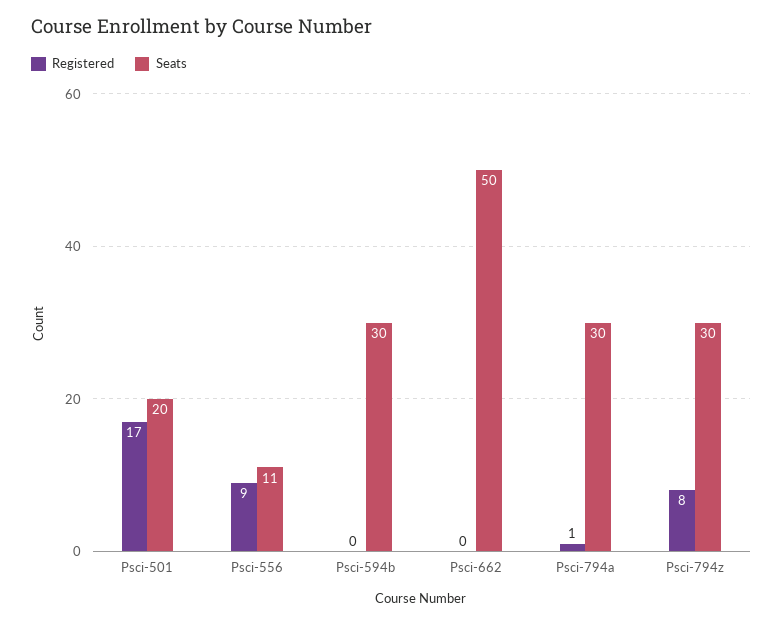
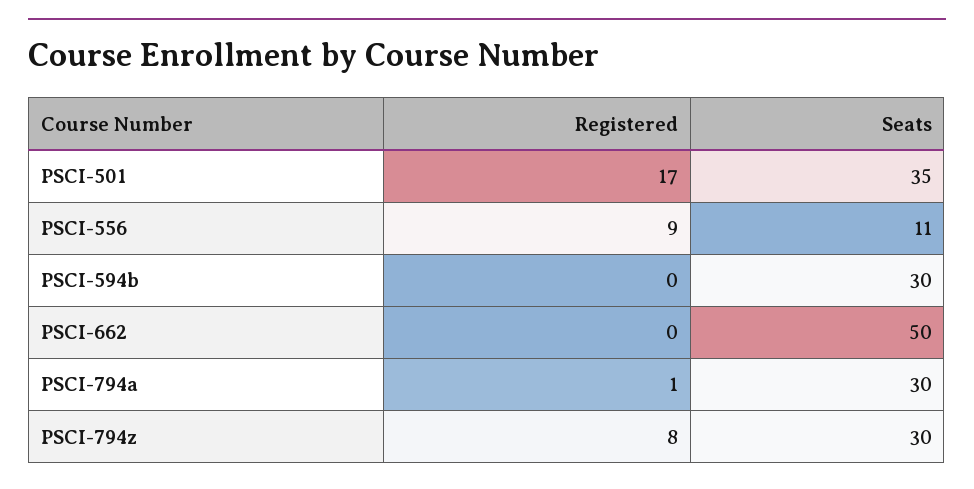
  {
    "Registered": {
      "Psci-501": 17,
      "Psci-556": 9,
      "Psci-594b": 0,
      "Psci-662": 0,
      "Psci-794a": 1,
      "Psci-794z": 8
    },
    "Seats": {
-     "Psci-501": 20,
+     "Psci-501": 35,
      "Psci-556": 11,
      "Psci-594b": 30,
      "Psci-662": 50,
      "Psci-794a": 30,
      "Psci-794z": 30
    }
  }

